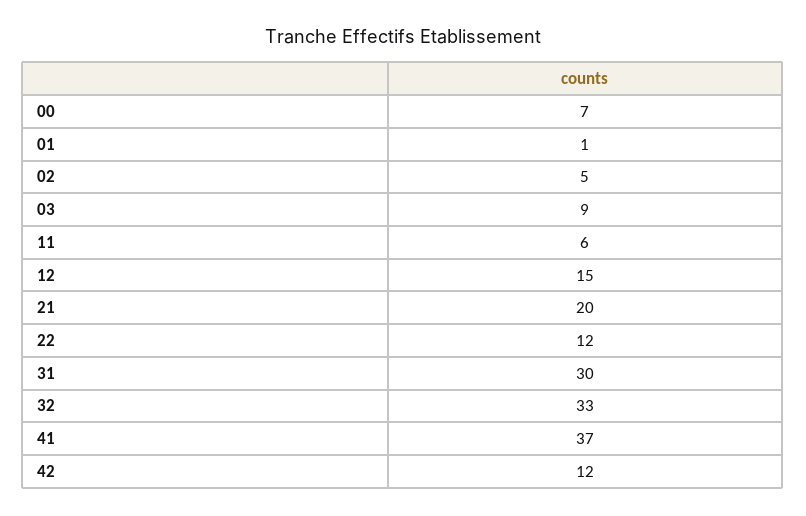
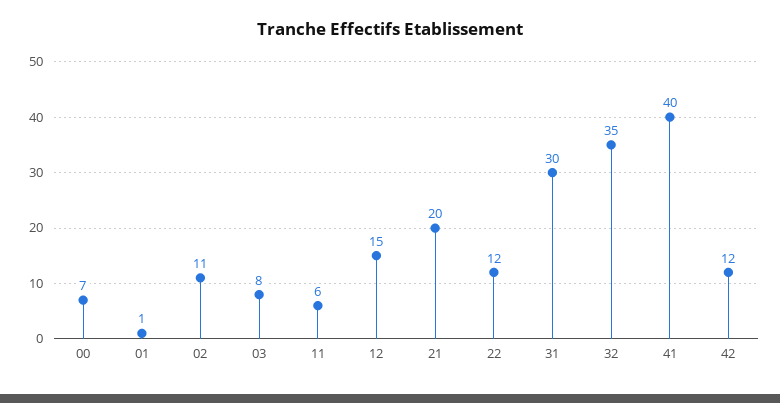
  {
    "00": 7,
    "01": 1,
-   "02": 5,
+   "02": 11,
-   "03": 9,
+   "03": 8,
    "11": 6,
    "12": 15,
    "21": 20,
    "22": 12,
    "31": 30,
-   "32": 33,
+   "32": 35,
-   "41": 37,
+   "41": 40,
    "42": 12
  }

